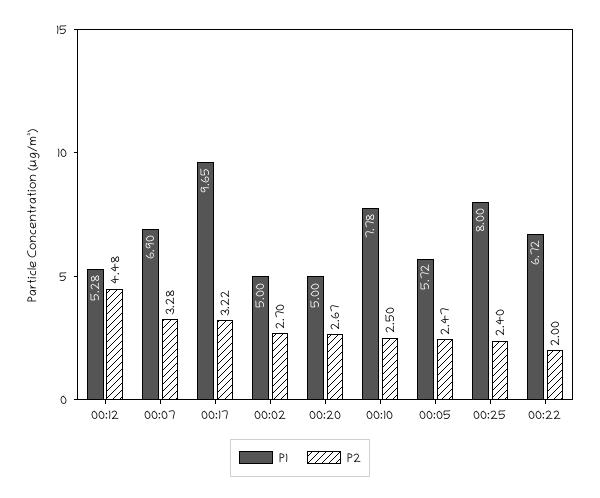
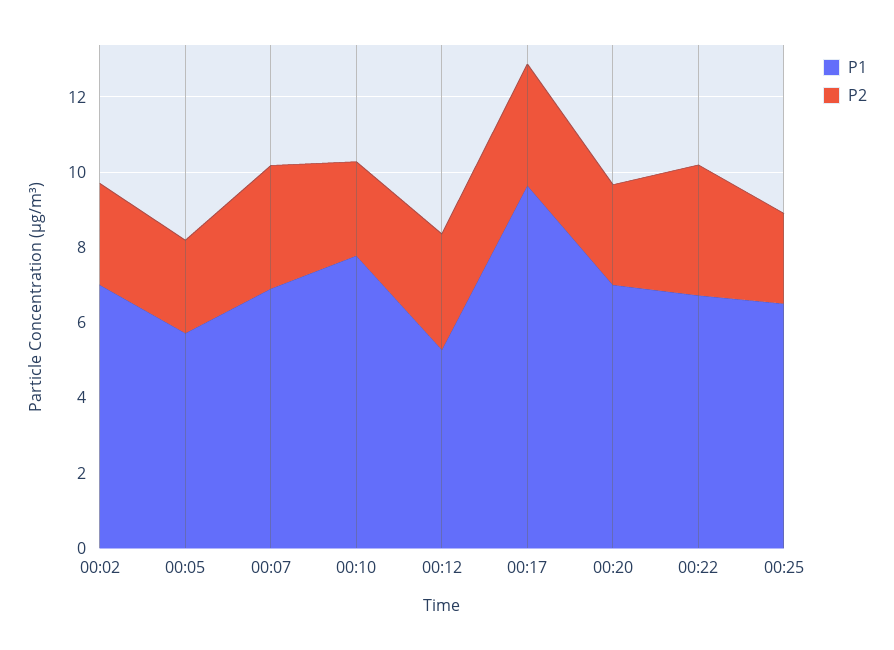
  {
    "P1": {
      "00:12": 5.28,
      "00:07": 6.9,
      "00:17": 9.65,
-     "00:02": 5,
+     "00:02": 7,
-     "00:20": 5,
+     "00:20": 7,
      "00:10": 7.78,
      "00:05": 5.72,
-     "00:25": 8,
+     "00:25": 6.5,
      "00:22": 6.72
    },
    "P2": {
-     "00:12": 4.48,
+     "00:12": 3,
      "00:07": 3.28,
      "00:17": 3.22,
      "00:02": 2.7,
      "00:20": 2.67,
      "00:10": 2.5,
      "00:05": 2.47,
      "00:25": 2.4,
-     "00:22": 2
+     "00:22": 3.5
    }
  }

